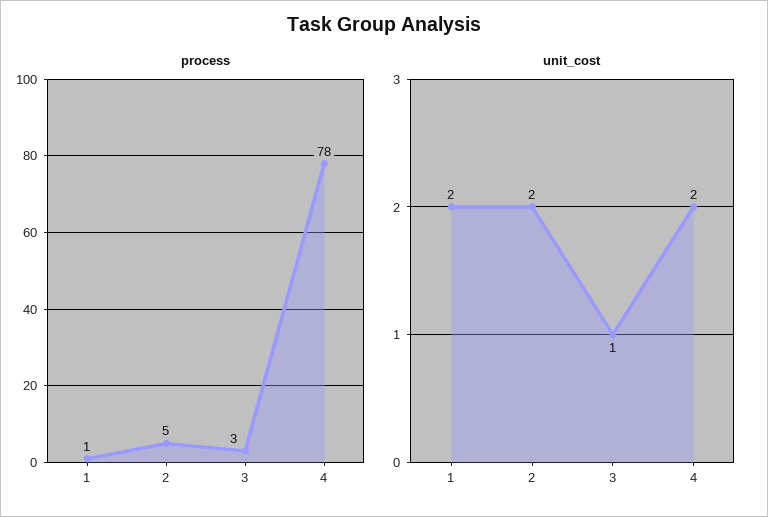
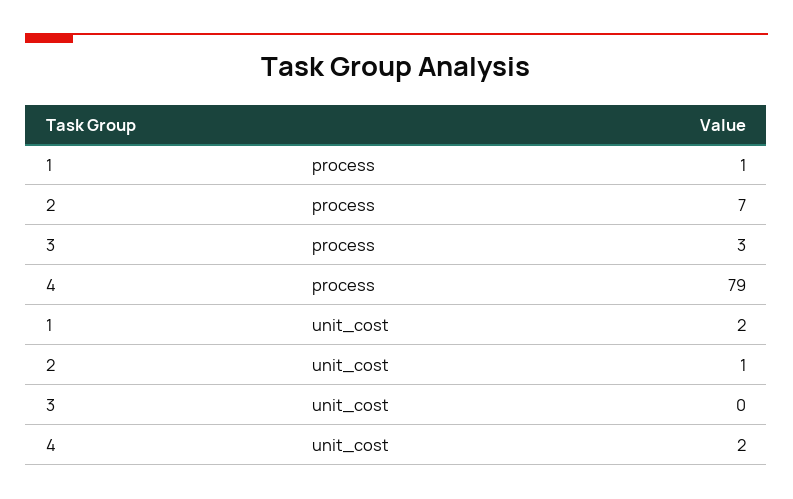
  {
    "process": {
      "1": 1,
-     "2": 5,
+     "2": 7,
      "3": 3,
-     "4": 78
+     "4": 79
    },
    "unit_cost": {
      "1": 2,
-     "2": 2,
+     "2": 1,
-     "3": 1,
+     "3": 0,
      "4": 2
    }
  }

